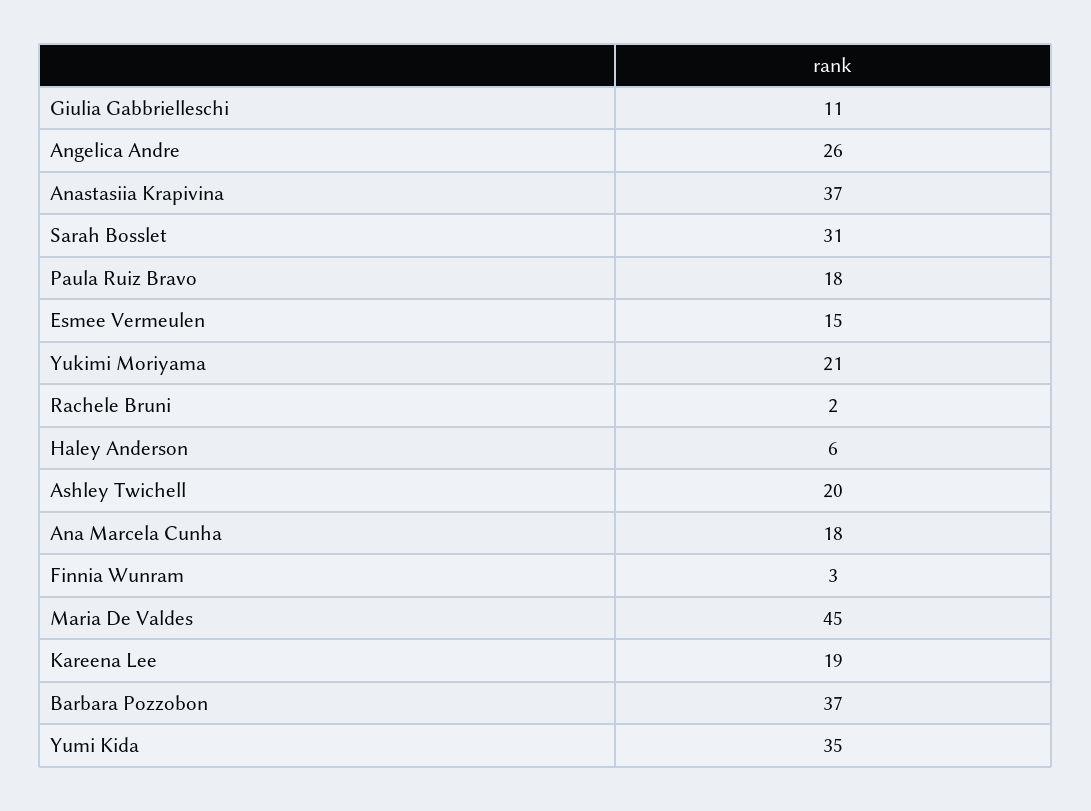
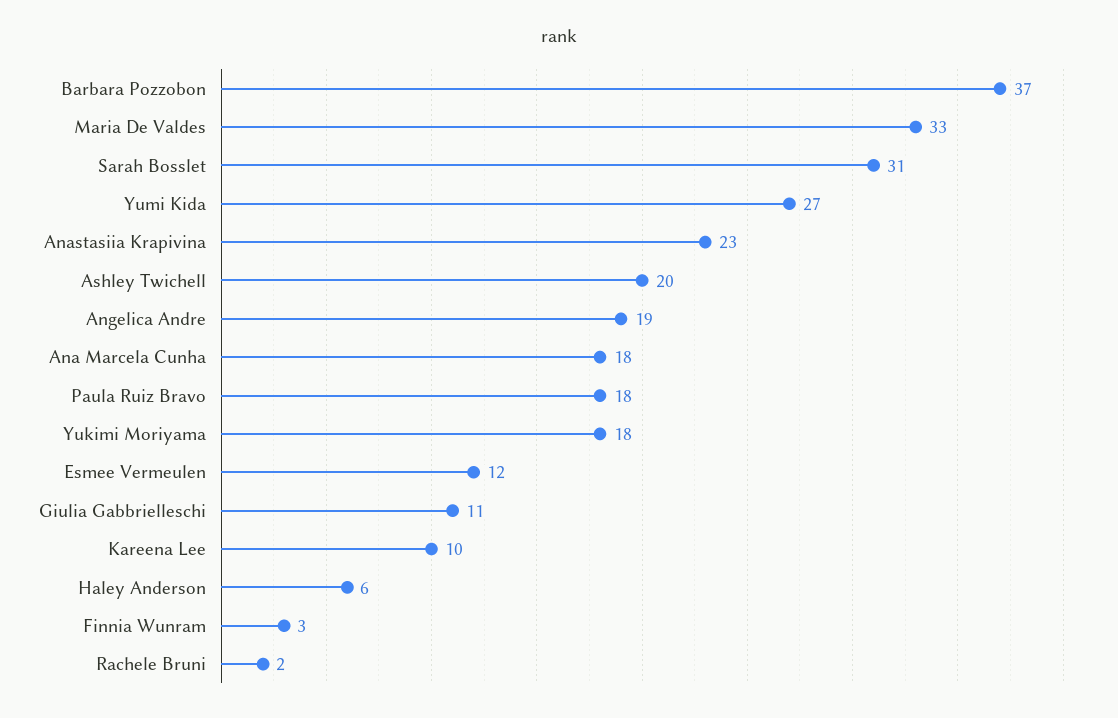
  {
    "Giulia Gabbrielleschi": 11,
-   "Angelica Andre": 26,
+   "Angelica Andre": 19,
-   "Anastasiia Krapivina": 37,
+   "Anastasiia Krapivina": 23,
    "Sarah Bosslet": 31,
    "Paula Ruiz Bravo": 18,
-   "Esmee Vermeulen": 15,
+   "Esmee Vermeulen": 12,
-   "Yukimi Moriyama": 21,
+   "Yukimi Moriyama": 18,
    "Rachele Bruni": 2,
    "Haley Anderson": 6,
    "Ashley Twichell": 20,
    "Ana Marcela Cunha": 18,
    "Finnia Wunram": 3,
-   "Maria De Valdes": 45,
+   "Maria De Valdes": 33,
-   "Kareena Lee": 19,
+   "Kareena Lee": 10,
    "Barbara Pozzobon": 37,
-   "Yumi Kida": 35
+   "Yumi Kida": 27
  }

